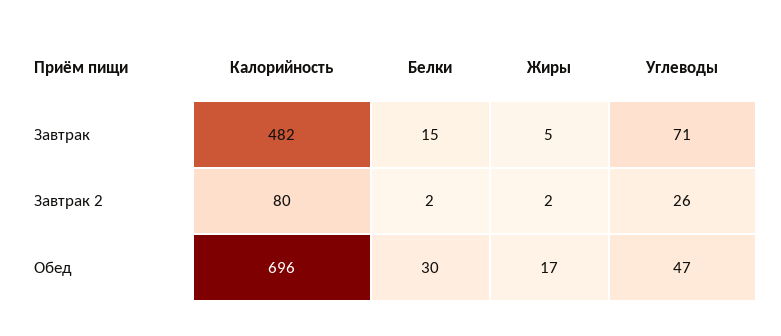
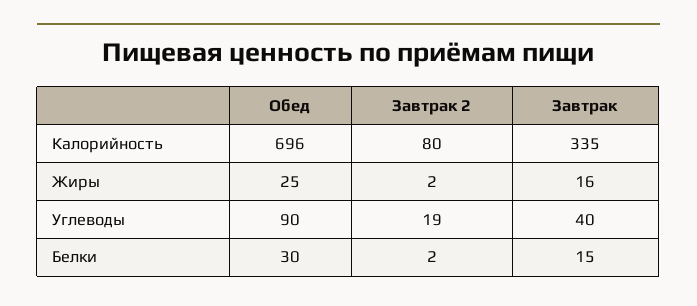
  {
    "Калорийность": {
-     "Завтрак": 482,
+     "Завтрак": 335,
      "Завтрак 2": 80,
      "Обед": 696
    },
    "Белки": {
      "Завтрак": 15,
      "Завтрак 2": 2,
      "Обед": 30
    },
    "Жиры": {
-     "Завтрак": 5,
+     "Завтрак": 16,
      "Завтрак 2": 2,
-     "Обед": 17
+     "Обед": 25
    },
    "Углеводы": {
-     "Завтрак": 71,
+     "Завтрак": 40,
-     "Завтрак 2": 26,
+     "Завтрак 2": 19,
-     "Обед": 47
+     "Обед": 90
    }
  }

